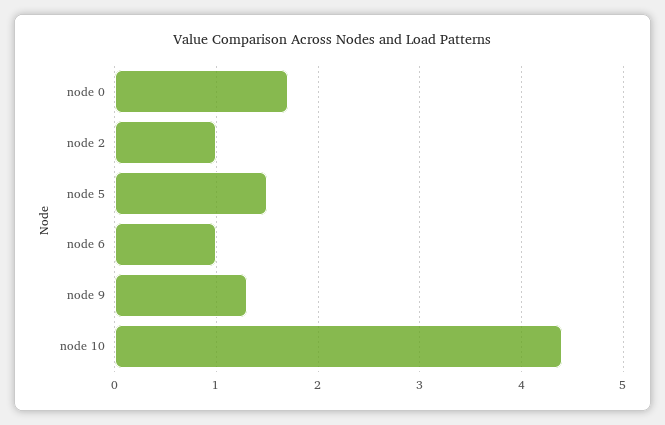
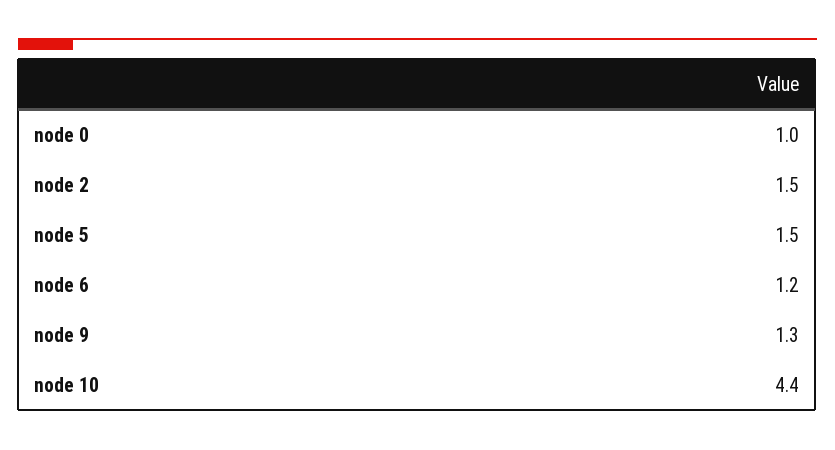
  {
-   "node 0": 1.7,
+   "node 0": 1,
-   "node 2": 1,
+   "node 2": 1.5,
    "node 5": 1.5,
-   "node 6": 1,
+   "node 6": 1.2,
    "node 9": 1.3,
    "node 10": 4.4
  }

